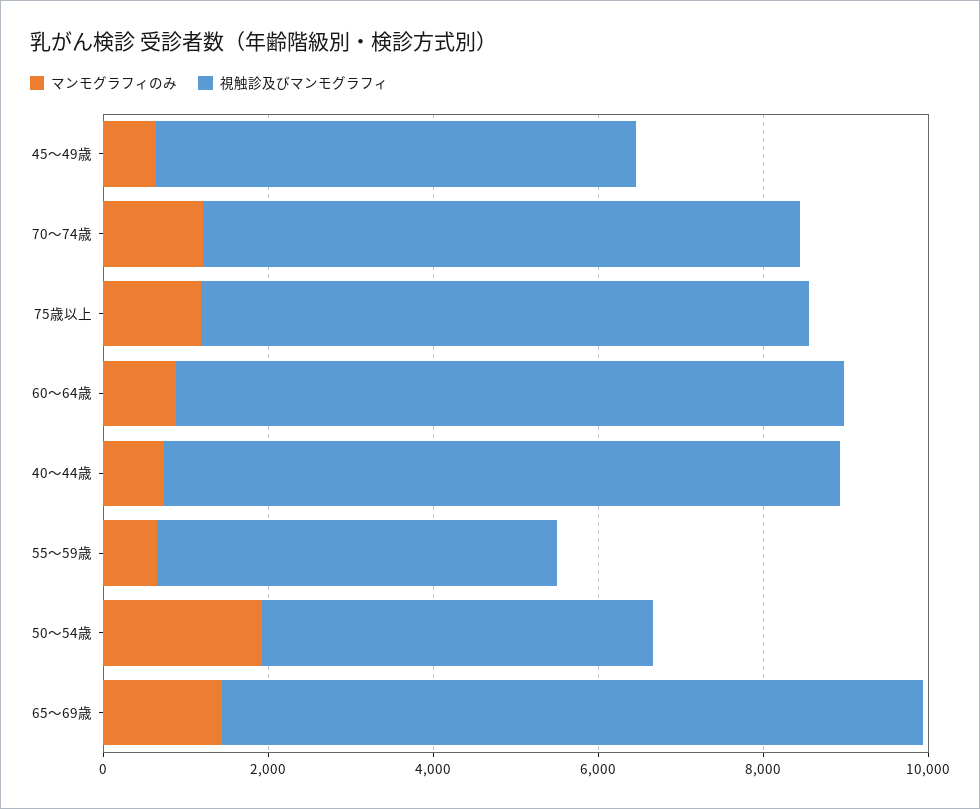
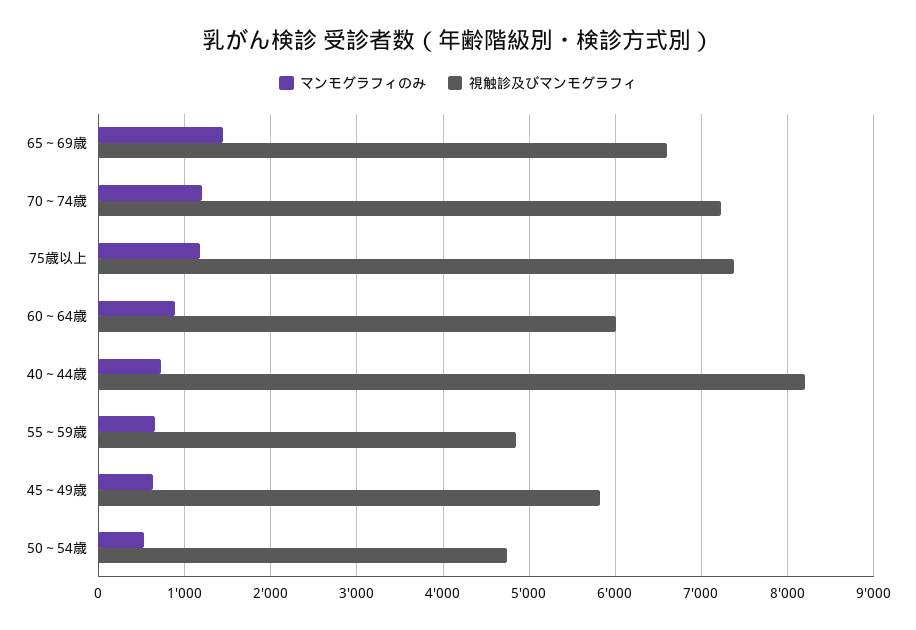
  {
    "マンモグラフィのみ": {
      "45～49歳": 600,
      "70～74歳": 1200,
      "75歳以上": 1200,
      "60～64歳": 900,
      "40～44歳": 700,
      "55～59歳": 700,
-     "50～54歳": 2000,
+     "50～54歳": 500,
      "65～69歳": 1400
    },
    "視触診及びマンモグラフィ": {
      "45～49歳": 5800,
      "70～74歳": 7200,
      "75歳以上": 7400,
-     "60～64歳": 8000,
+     "60～64歳": 6000,
      "40～44歳": 8200,
      "55～59歳": 4800,
      "50～54歳": 4700,
-     "65～69歳": 8500
+     "65～69歳": 6600
    }
  }

